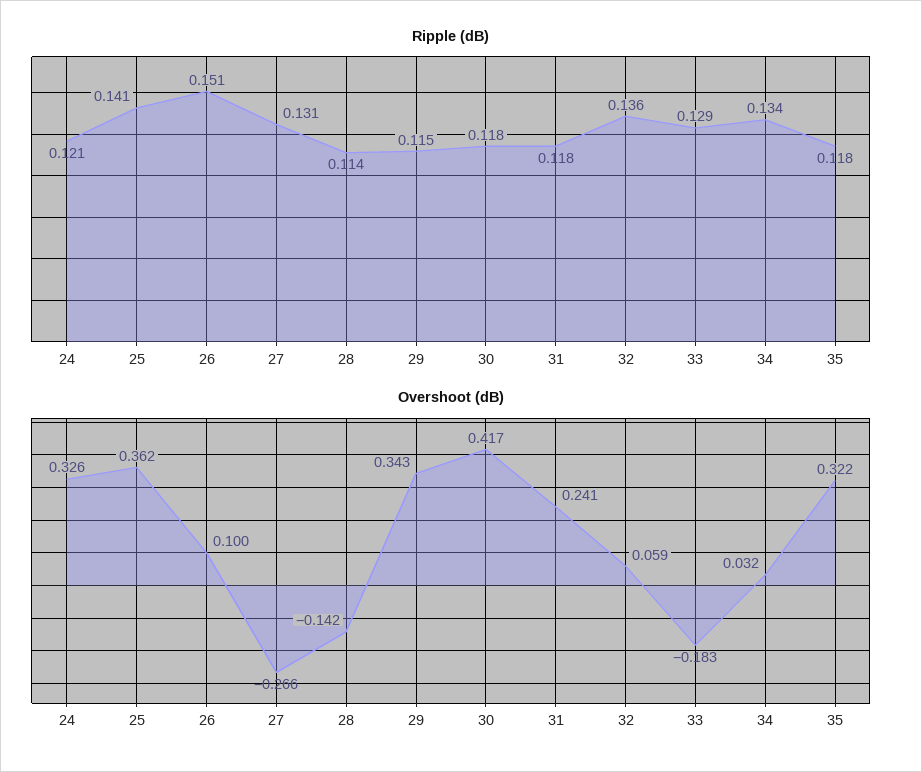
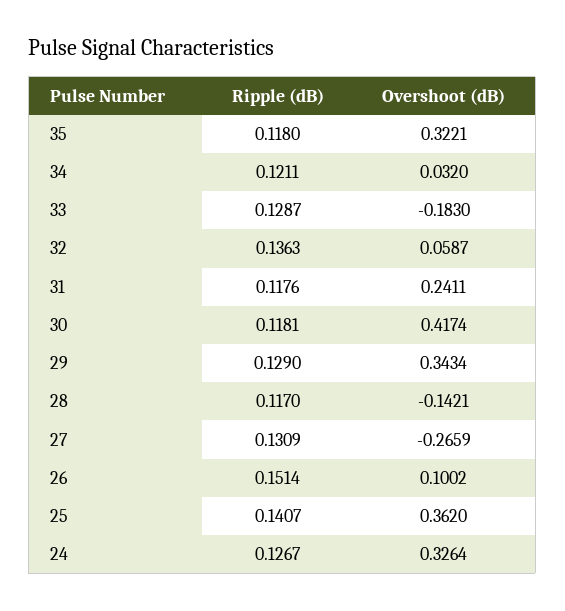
  {
    "Ripple (dB)": {
-     "24": 0.121,
+     "24": 0.1267,
      "25": 0.1407,
      "26": 0.1514,
      "27": 0.1309,
-     "28": 0.114,
+     "28": 0.117,
-     "29": 0.115,
+     "29": 0.129,
      "30": 0.1181,
      "31": 0.1176,
      "32": 0.1363,
      "33": 0.1287,
-     "34": 0.134,
+     "34": 0.1211,
      "35": 0.118
    },
    "Overshoot (dB)": {
      "24": 0.3264,
      "25": 0.362,
      "26": 0.1002,
      "27": -0.2659,
      "28": -0.1421,
      "29": 0.3434,
      "30": 0.4174,
      "31": 0.2411,
      "32": 0.0587,
      "33": -0.183,
      "34": 0.032,
      "35": 0.3221
    }
  }

